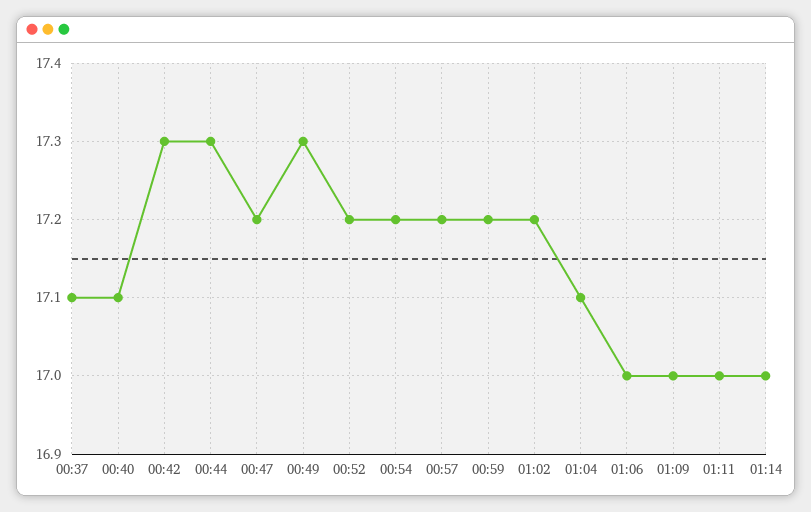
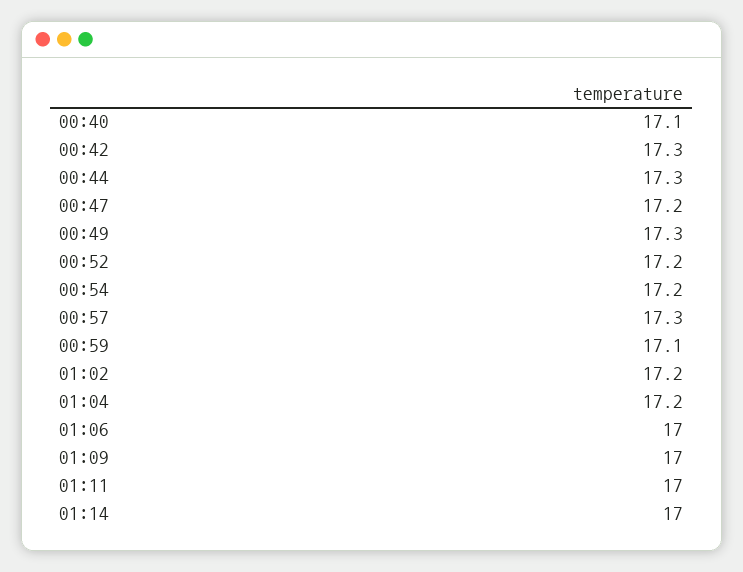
  {
-   "00:37": 17.1,
    "00:40": 17.1,
    "00:42": 17.3,
    "00:44": 17.3,
    "00:47": 17.2,
    "00:49": 17.3,
    "00:52": 17.2,
    "00:54": 17.2,
-   "00:57": 17.2,
+   "00:57": 17.3,
-   "00:59": 17.2,
+   "00:59": 17.1,
    "01:02": 17.2,
-   "01:04": 17.1,
+   "01:04": 17.2,
    "01:06": 17,
    "01:09": 17,
    "01:11": 17,
    "01:14": 17
  }

